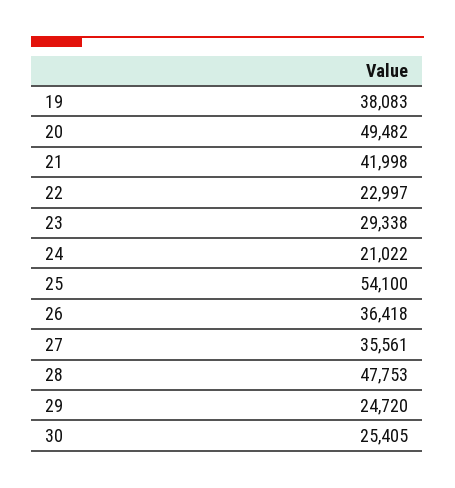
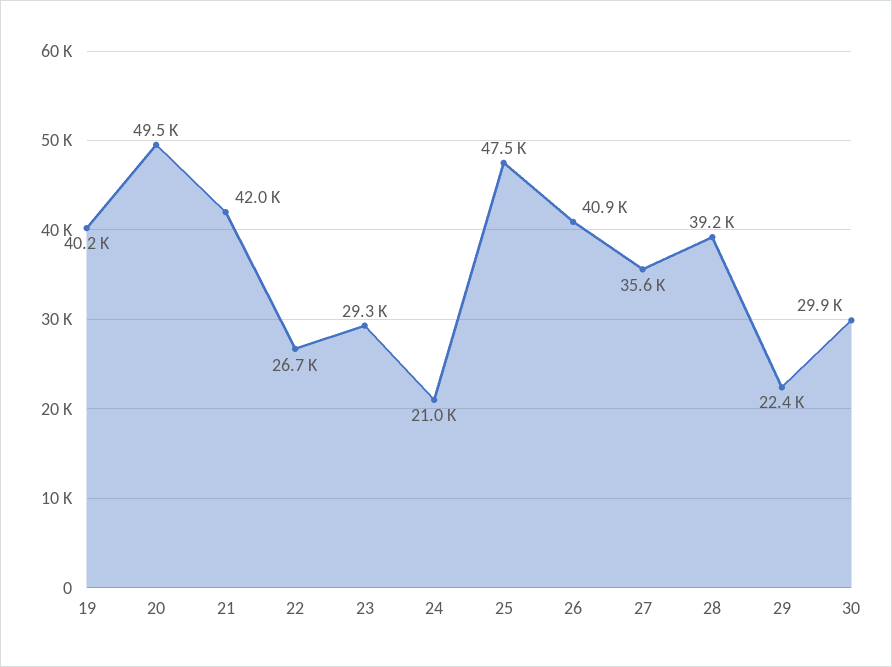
  {
-   "19": 38083,
+   "19": 40200,
    "20": 49482,
    "21": 41998,
-   "22": 22997,
+   "22": 26700,
    "23": 29338,
    "24": 21022,
-   "25": 54100,
+   "25": 47500,
-   "26": 36418,
+   "26": 40900,
    "27": 35561,
-   "28": 47753,
+   "28": 39200,
-   "29": 24720,
+   "29": 22400,
-   "30": 25405
+   "30": 29900
  }

